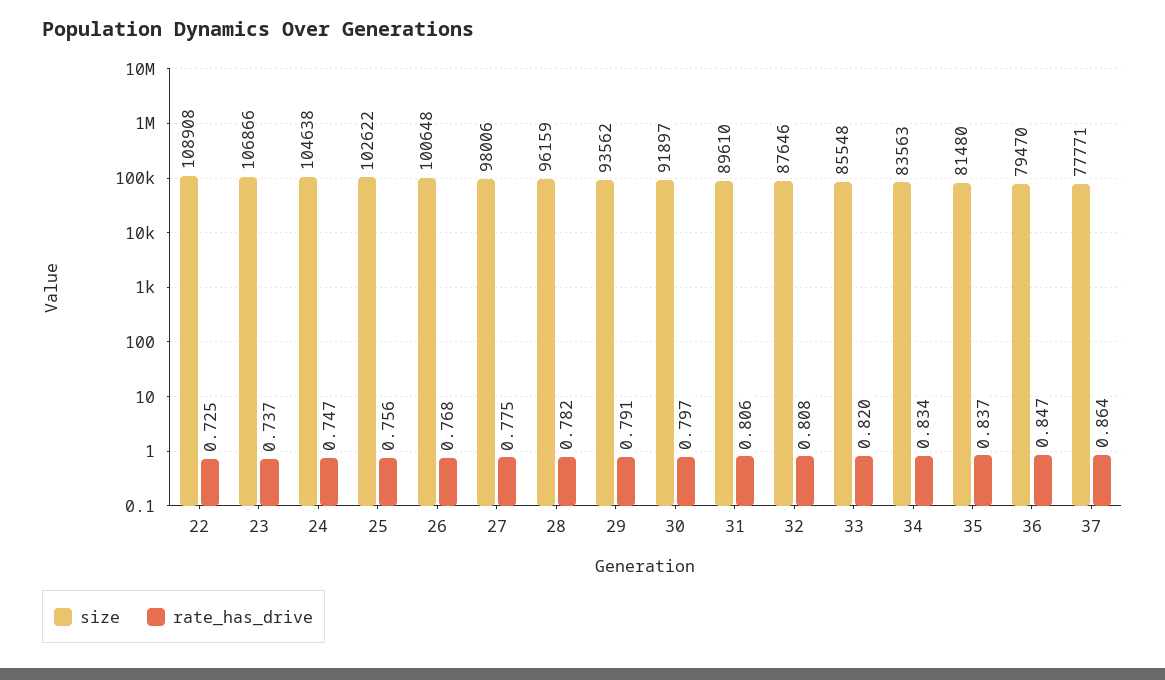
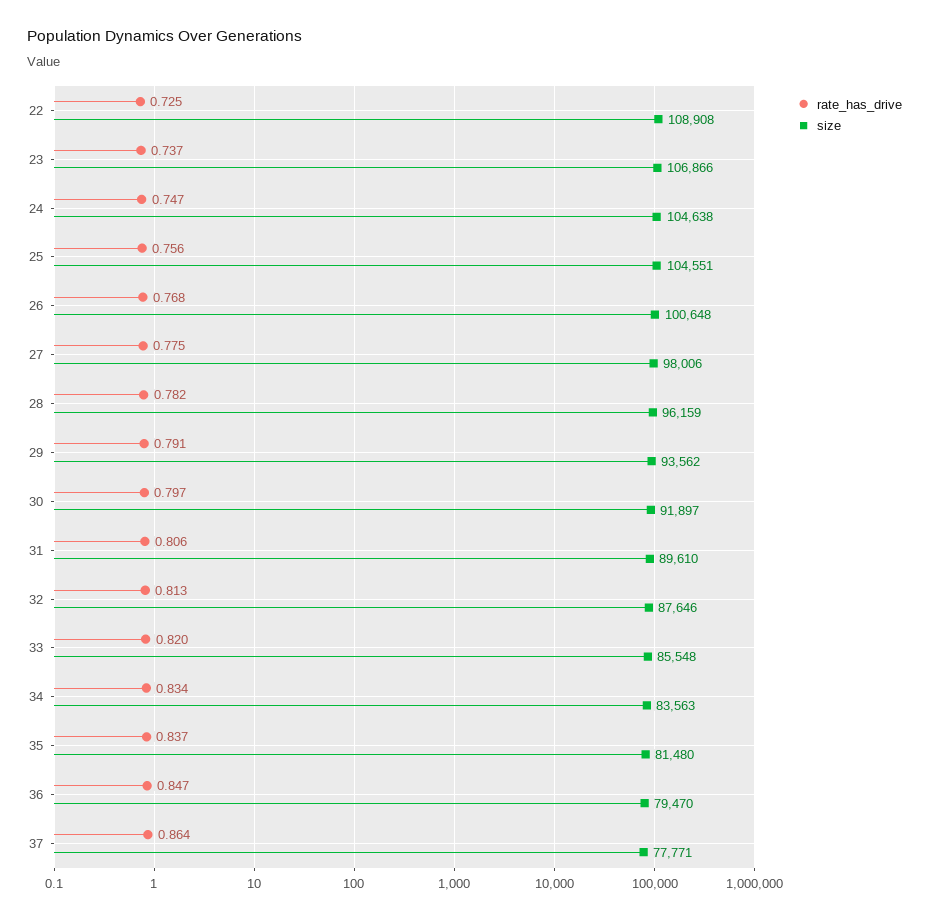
  {
    "size": {
      "22": 108908,
      "23": 106866,
      "24": 104638,
-     "25": 102622,
+     "25": 104551,
      "26": 100648,
      "27": 98006,
      "28": 96159,
      "29": 93562,
      "30": 91897,
      "31": 89610,
      "32": 87646,
      "33": 85548,
      "34": 83563,
      "35": 81480,
      "36": 79470,
      "37": 77771
    },
    "rate_has_drive": {
      "22": 0.725,
      "23": 0.737,
      "24": 0.747,
      "25": 0.756,
      "26": 0.768,
      "27": 0.775,
      "28": 0.782,
      "29": 0.791,
      "30": 0.797,
      "31": 0.806,
-     "32": 0.808,
+     "32": 0.813,
      "33": 0.82,
      "34": 0.834,
      "35": 0.837,
      "36": 0.847,
      "37": 0.864
    }
  }

